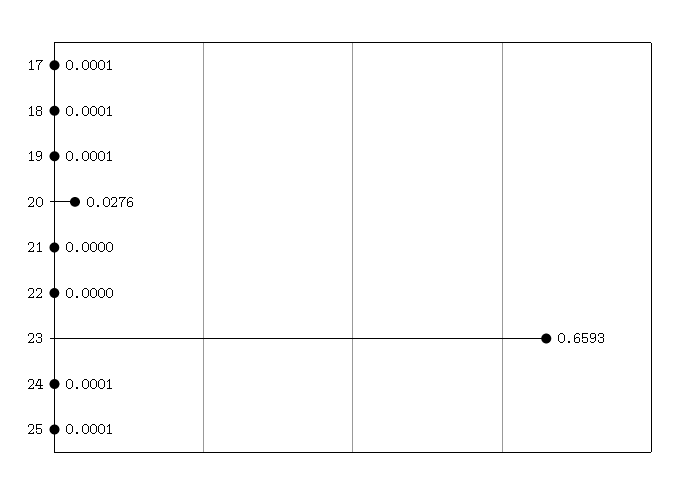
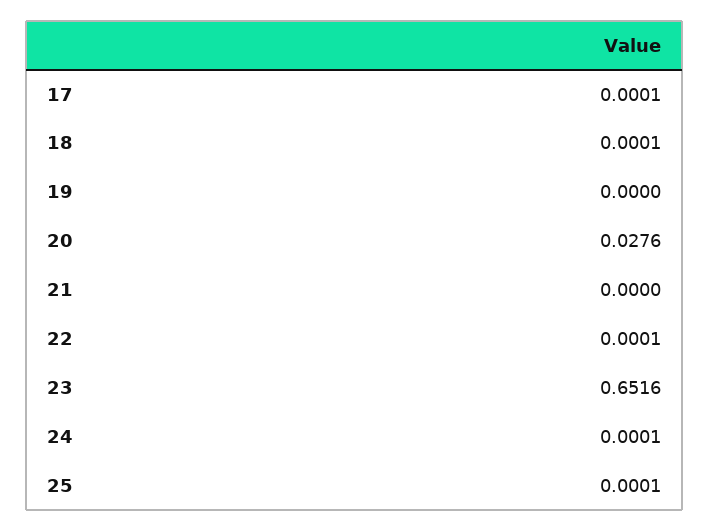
  {
    "17": 0.0001,
    "18": 0.0001,
-   "19": 0.0001,
+   "19": 0,
    "20": 0.0276,
    "21": 0,
-   "22": 0,
+   "22": 0.0001,
-   "23": 0.6593,
+   "23": 0.6516,
    "24": 0.0001,
    "25": 0.0001
  }

